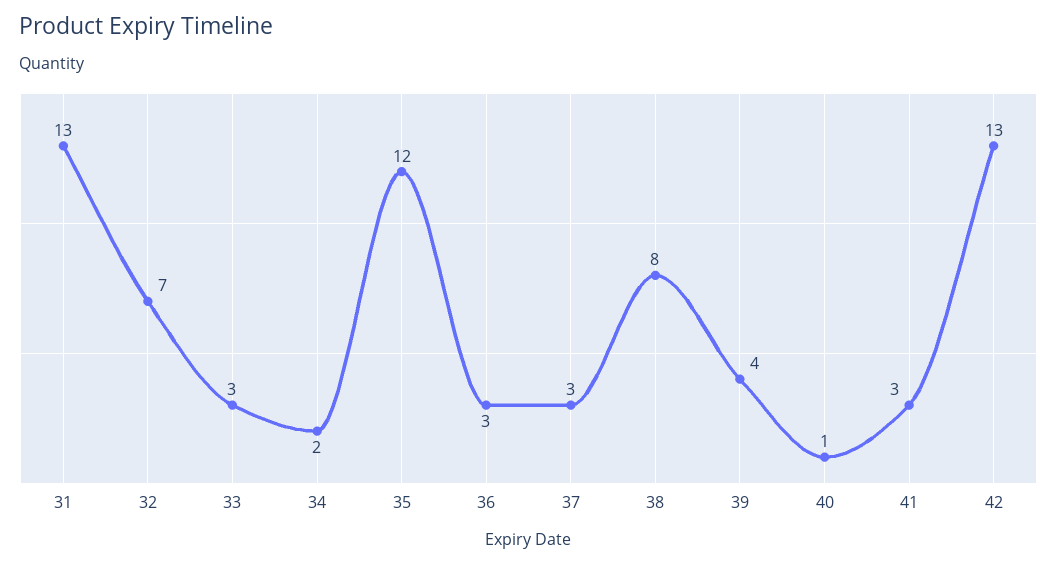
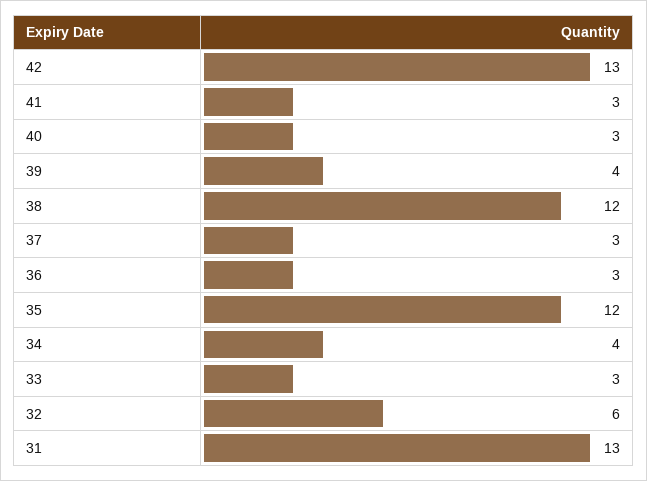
  {
    "31": 13,
-   "32": 7,
+   "32": 6,
    "33": 3,
-   "34": 2,
+   "34": 4,
    "35": 12,
    "36": 3,
    "37": 3,
-   "38": 8,
+   "38": 12,
    "39": 4,
-   "40": 1,
+   "40": 3,
    "41": 3,
    "42": 13
  }

